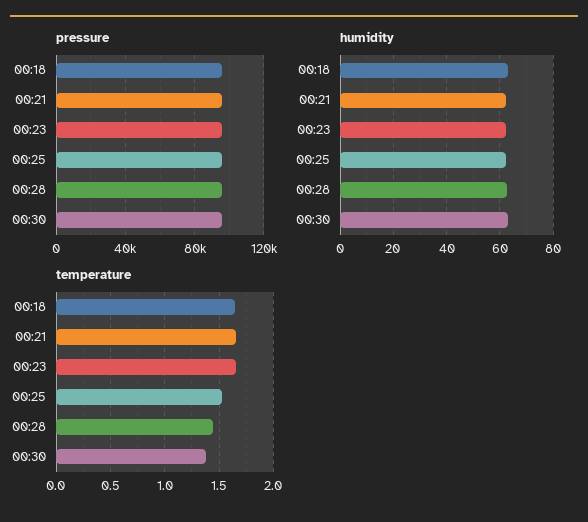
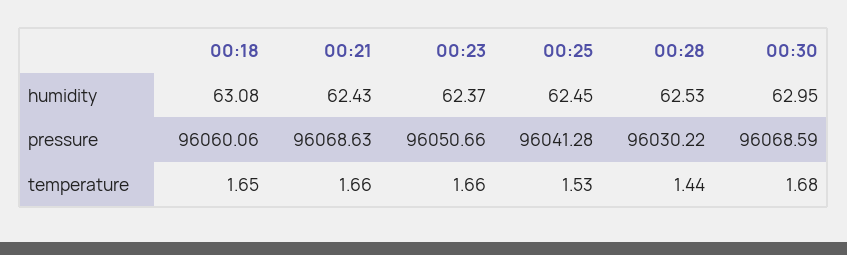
  {
    "pressure": {
      "00:18": 96060.06,
      "00:21": 96068.63,
      "00:23": 96050.66,
      "00:25": 96041.28,
      "00:28": 96030.22,
      "00:30": 96068.59
    },
    "humidity": {
      "00:18": 63.08,
      "00:21": 62.43,
      "00:23": 62.37,
      "00:25": 62.45,
      "00:28": 62.53,
      "00:30": 62.95
    },
    "temperature": {
      "00:18": 1.65,
      "00:21": 1.66,
      "00:23": 1.66,
      "00:25": 1.53,
      "00:28": 1.44,
-     "00:30": 1.4
+     "00:30": 1.68
    }
  }

